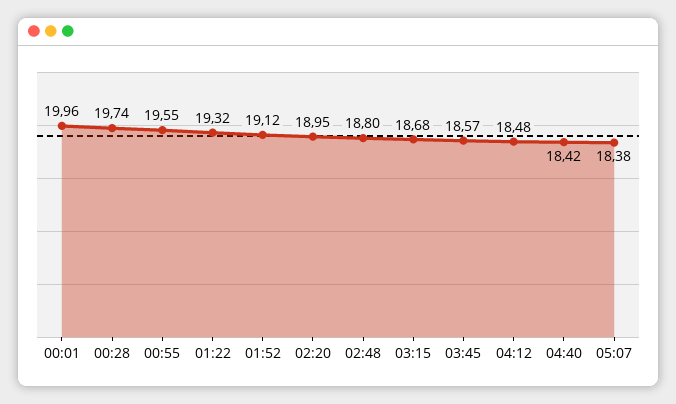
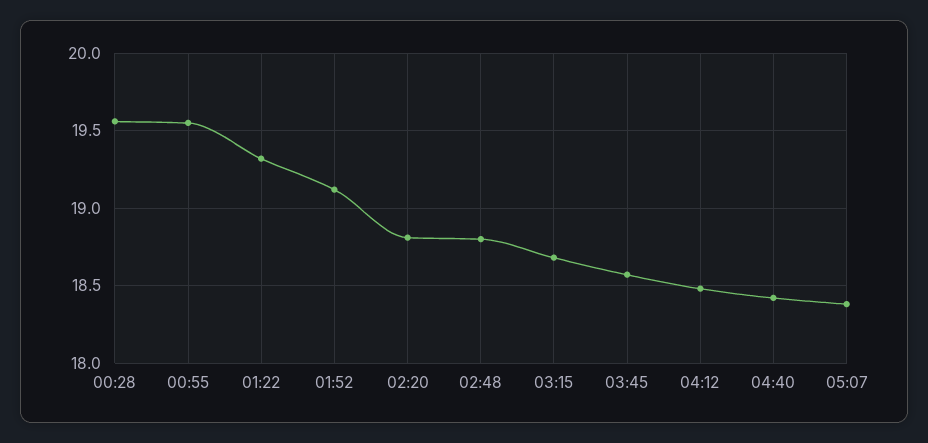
  {
-   "00:01": 19.96,
-   "00:28": 19.74,
+   "00:28": 19.55,
    "00:55": 19.55,
    "01:22": 19.32,
    "01:52": 19.12,
-   "02:20": 18.95,
+   "02:20": 18.8,
    "02:48": 18.8,
    "03:15": 18.68,
    "03:45": 18.57,
    "04:12": 18.48,
    "04:40": 18.42,
    "05:07": 18.38
  }

